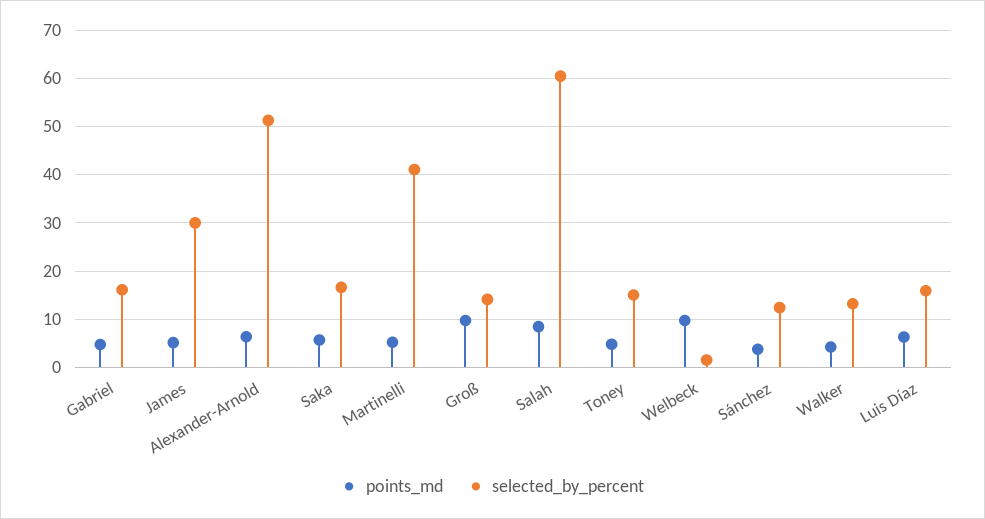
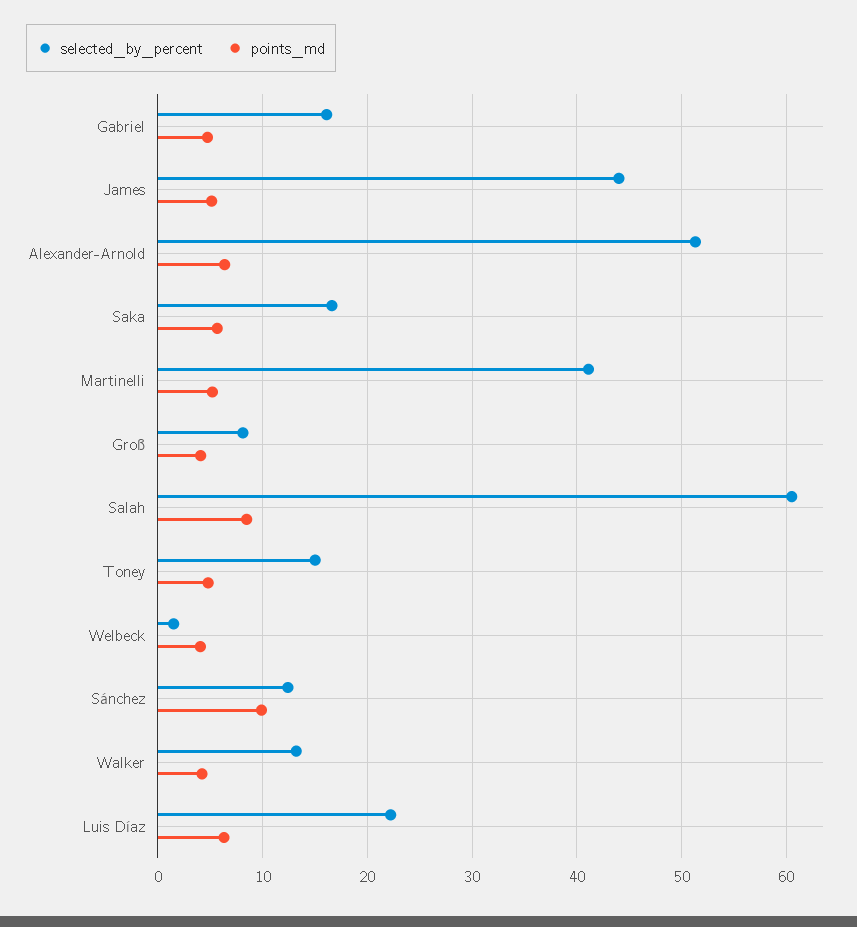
  {
    "points_md": {
      "Gabriel": 5,
      "James": 5,
      "Alexander-Arnold": 6,
      "Saka": 6,
      "Martinelli": 5,
-     "Groß": 10,
+     "Groß": 4,
      "Salah": 8,
      "Toney": 5,
-     "Welbeck": 10,
+     "Welbeck": 4,
-     "Sánchez": 4,
+     "Sánchez": 10,
      "Walker": 4,
      "Luis Díaz": 6
    },
    "selected_by_percent": {
      "Gabriel": 16,
-     "James": 30,
+     "James": 44,
      "Alexander-Arnold": 51,
      "Saka": 17,
      "Martinelli": 41,
-     "Groß": 14,
+     "Groß": 8,
      "Salah": 61,
      "Toney": 15,
      "Welbeck": 2,
      "Sánchez": 12,
      "Walker": 13,
-     "Luis Díaz": 16
+     "Luis Díaz": 22
    }
  }

